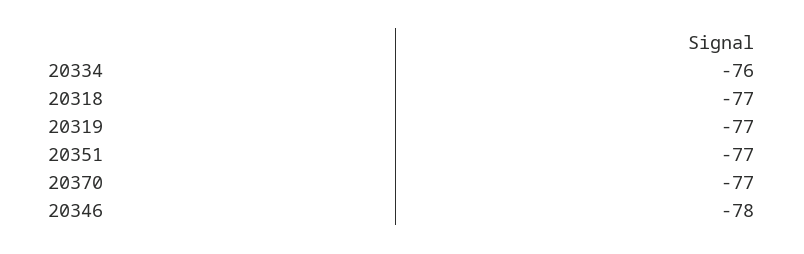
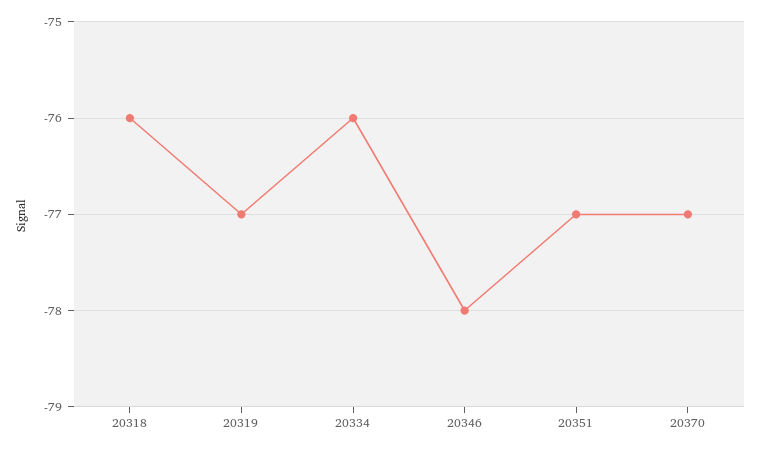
  {
    "20334": -76,
-   "20318": -77,
+   "20318": -76,
    "20319": -77,
    "20351": -77,
    "20370": -77,
    "20346": -78
  }

